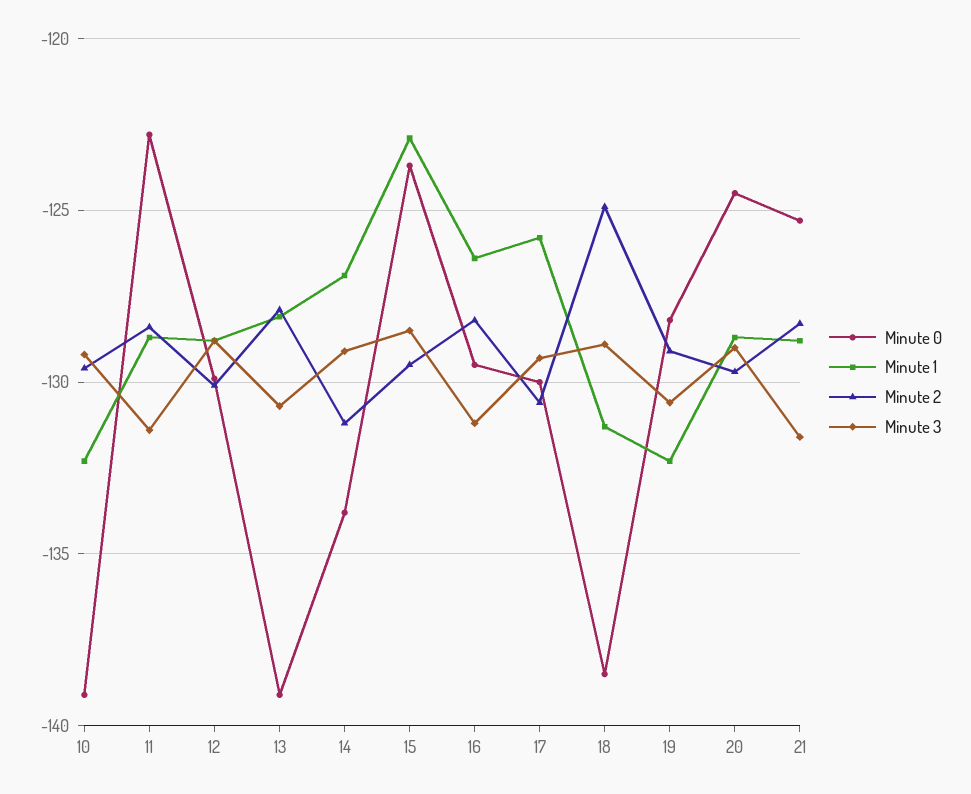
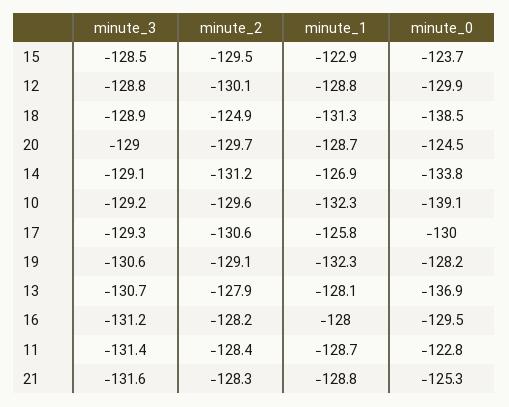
  {
    "Minute 0": {
      "10": -139.1,
      "11": -122.8,
      "12": -129.9,
-     "13": -139,
+     "13": -136.9,
      "14": -133.8,
      "15": -123.7,
      "16": -129.5,
      "17": -130,
      "18": -138.5,
      "19": -128.2,
      "20": -124.5,
      "21": -125.3
    },
    "Minute 1": {
      "10": -132.3,
      "11": -128.7,
      "12": -128.8,
      "13": -128.1,
      "14": -126.9,
      "15": -122.9,
-     "16": -126.5,
+     "16": -128,
      "17": -125.8,
      "18": -131.3,
      "19": -132.3,
      "20": -128.7,
      "21": -128.8
    },
    "Minute 2": {
      "10": -129.6,
      "11": -128.4,
      "12": -130.1,
      "13": -127.9,
      "14": -131.2,
      "15": -129.5,
      "16": -128.2,
      "17": -130.6,
      "18": -124.9,
      "19": -129.1,
      "20": -129.7,
      "21": -128.3
    },
    "Minute 3": {
      "10": -129.2,
      "11": -131.4,
      "12": -128.8,
      "13": -130.7,
      "14": -129.1,
      "15": -128.5,
      "16": -131.2,
      "17": -129.3,
      "18": -128.9,
      "19": -130.6,
      "20": -129,
      "21": -131.6
    }
  }

